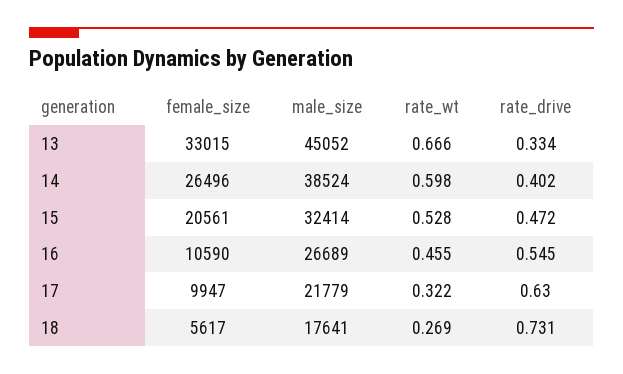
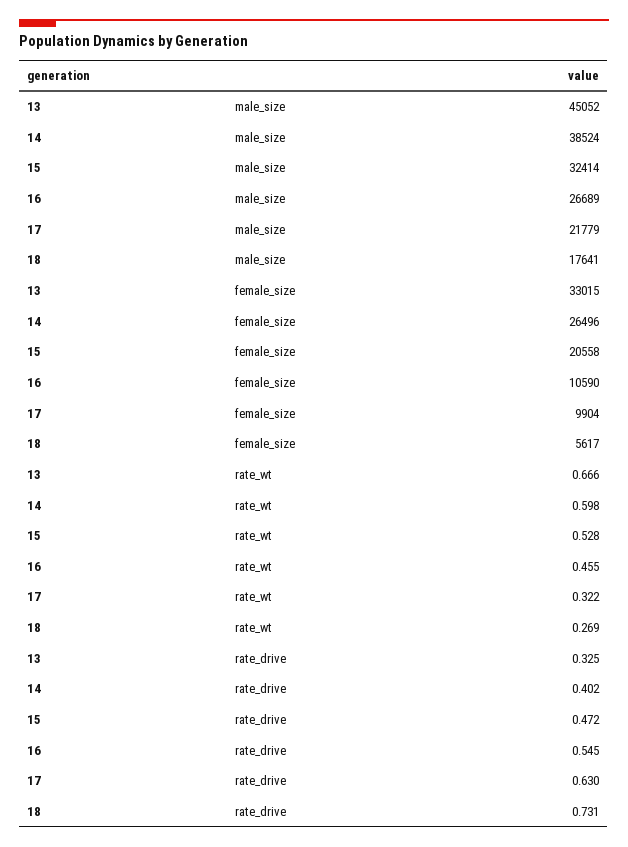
  {
    "female_size": {
      "13": 33015,
      "14": 26496,
-     "15": 20561,
+     "15": 20558,
      "16": 10590,
-     "17": 9947,
+     "17": 9904,
      "18": 5617
    },
    "male_size": {
      "13": 45052,
      "14": 38524,
      "15": 32414,
      "16": 26689,
      "17": 21779,
      "18": 17641
    },
    "rate_wt": {
      "13": 0.666,
      "14": 0.598,
      "15": 0.528,
      "16": 0.455,
      "17": 0.322,
      "18": 0.269
    },
    "rate_drive": {
-     "13": 0.334,
+     "13": 0.325,
      "14": 0.402,
      "15": 0.472,
      "16": 0.545,
      "17": 0.63,
      "18": 0.731
    }
  }

